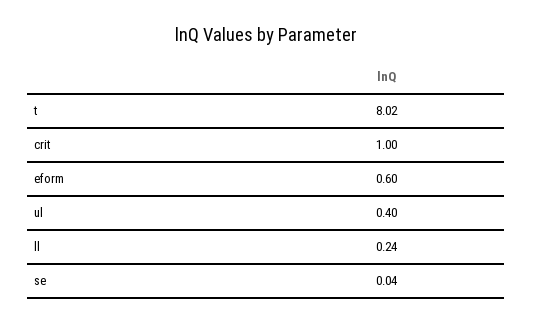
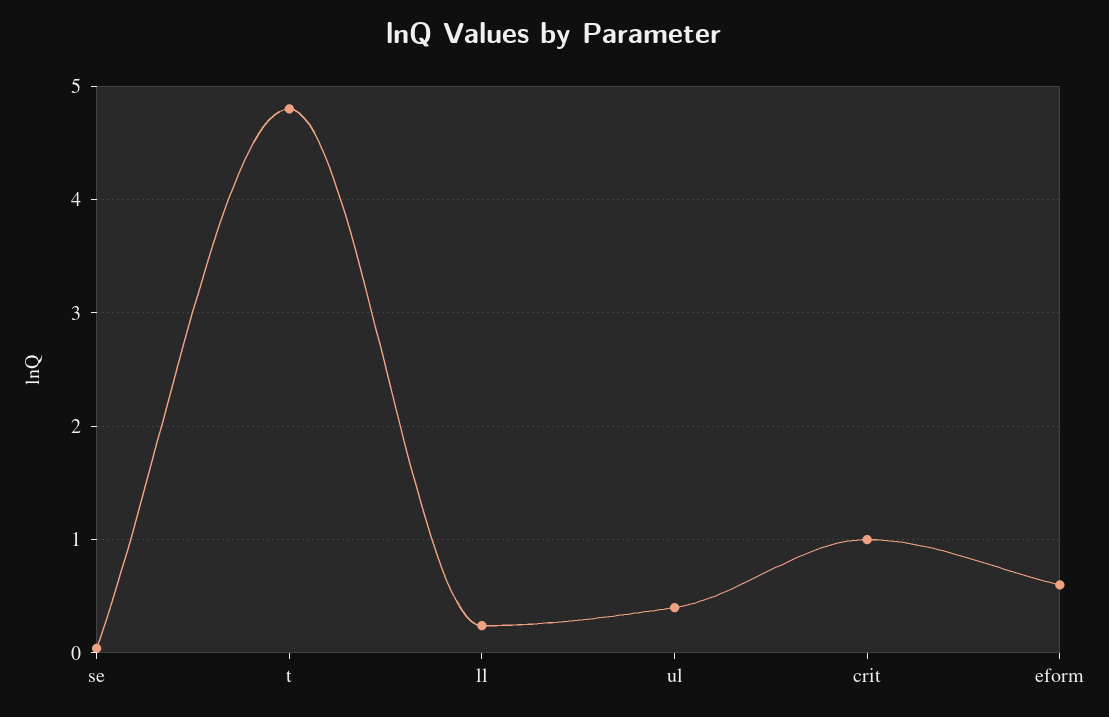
  {
-   "t": 8.02,
+   "t": 4.8,
    "crit": 1,
    "eform": 0.6,
    "ul": 0.4,
    "ll": 0.24,
    "se": 0.04
  }

